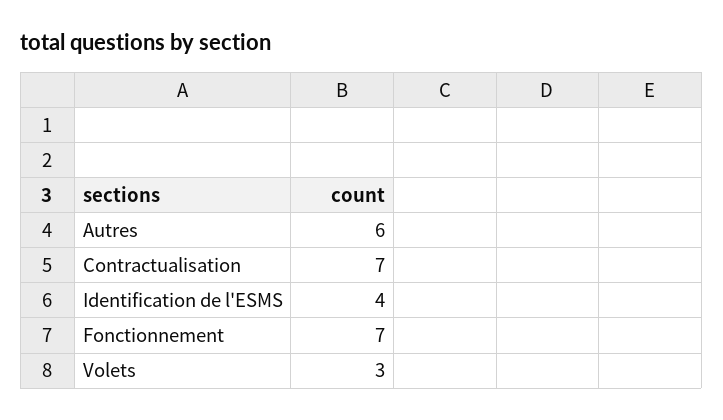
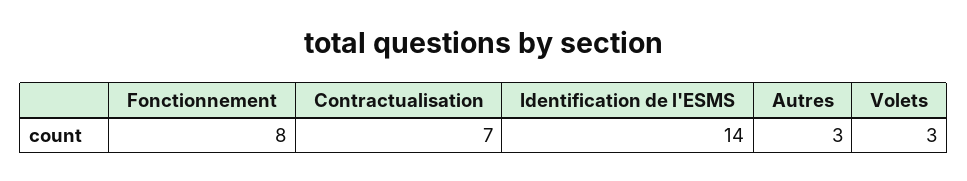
  {
-   "Autres": 6,
+   "Autres": 3,
    "Contractualisation": 7,
-   "Identification de l'ESMS": 4,
+   "Identification de l'ESMS": 14,
-   "Fonctionnement": 7,
+   "Fonctionnement": 8,
    "Volets": 3
  }

